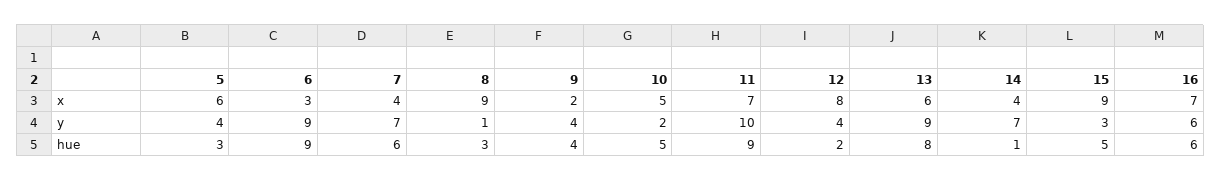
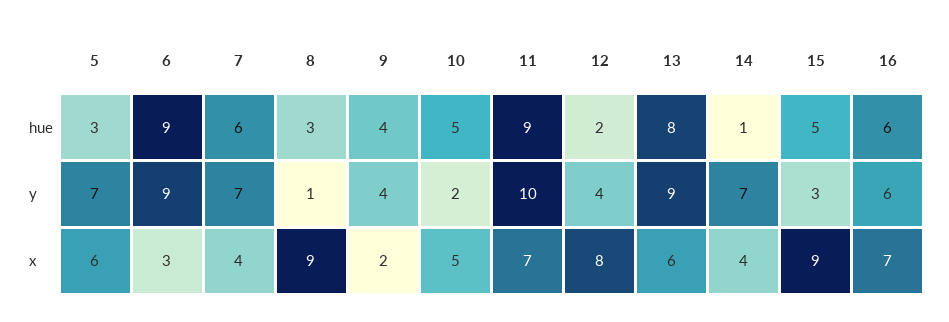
  {
    "5": {
      "x": 6,
-     "y": 4,
+     "y": 7,
      "hue": 3
    },
    "6": {
      "x": 3,
      "y": 9,
      "hue": 9
    },
    "7": {
      "x": 4,
      "y": 7,
      "hue": 6
    },
    "8": {
      "x": 9,
      "y": 1,
      "hue": 3
    },
    "9": {
      "x": 2,
      "y": 4,
      "hue": 4
    },
    "10": {
      "x": 5,
      "y": 2,
      "hue": 5
    },
    "11": {
      "x": 7,
      "y": 10,
      "hue": 9
    },
    "12": {
      "x": 8,
      "y": 4,
      "hue": 2
    },
    "13": {
      "x": 6,
      "y": 9,
      "hue": 8
    },
    "14": {
      "x": 4,
      "y": 7,
      "hue": 1
    },
    "15": {
      "x": 9,
      "y": 3,
      "hue": 5
    },
    "16": {
      "x": 7,
      "y": 6,
      "hue": 6
    }
  }

